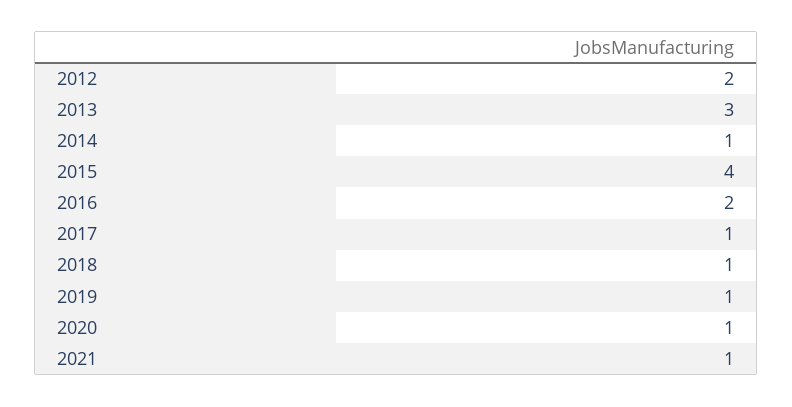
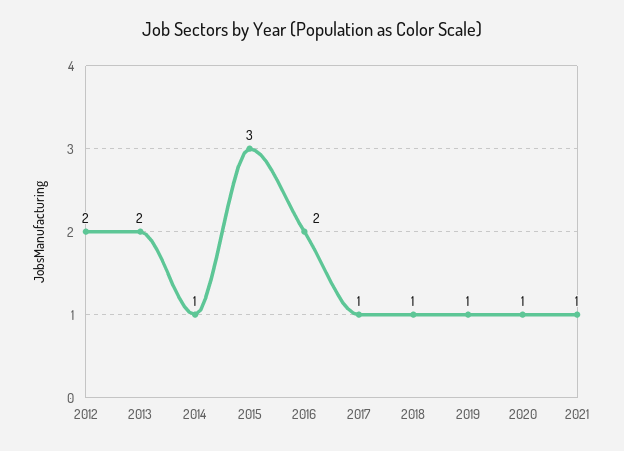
  {
    "2012": 2,
-   "2013": 3,
+   "2013": 2,
    "2014": 1,
-   "2015": 4,
+   "2015": 3,
    "2016": 2,
    "2017": 1,
    "2018": 1,
    "2019": 1,
    "2020": 1,
    "2021": 1
  }

